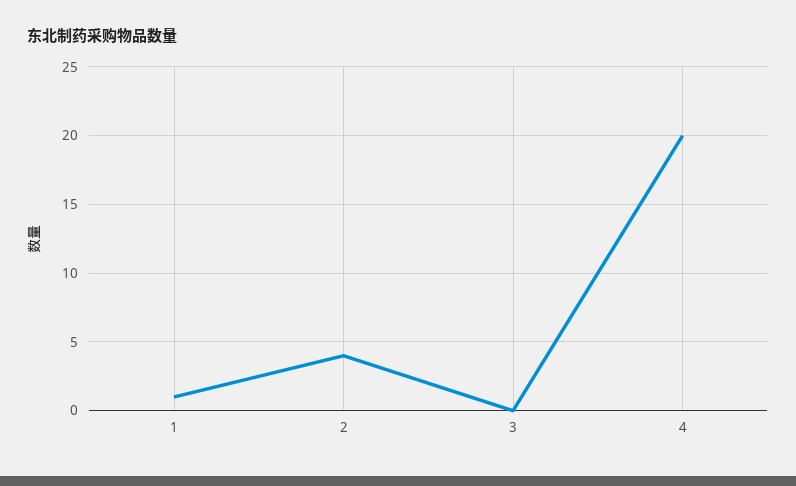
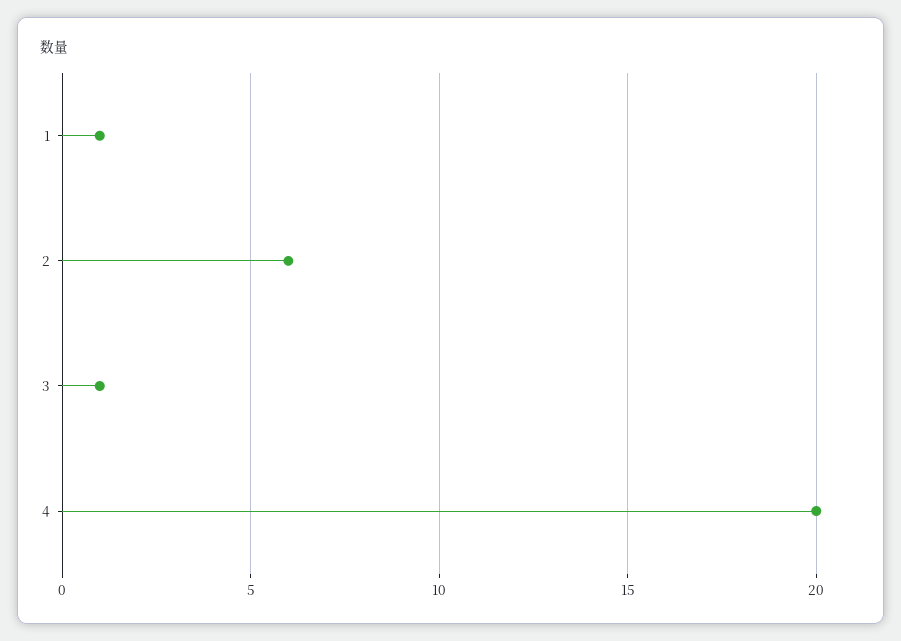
  {
    "1": 1,
-   "2": 4,
+   "2": 6,
-   "3": 0,
+   "3": 1,
    "4": 20
  }

